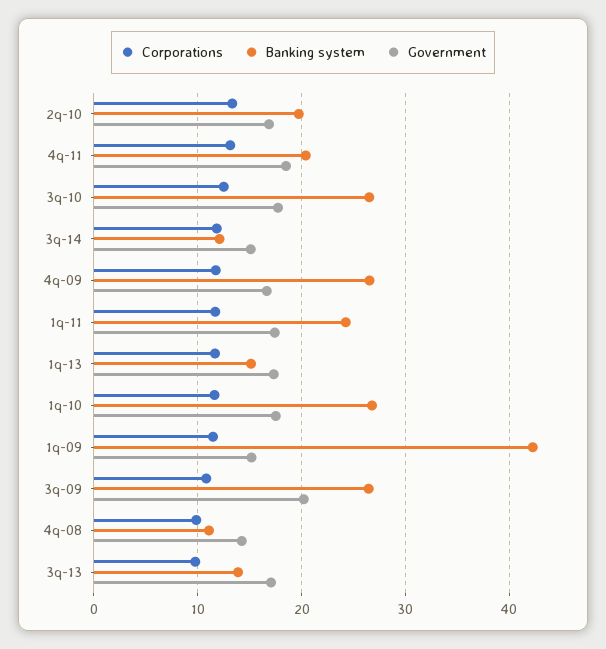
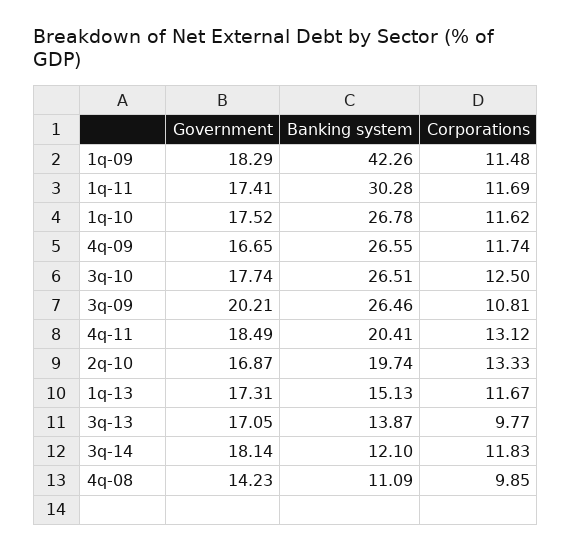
  {
    "Corporations": {
      "2q-10": 13.33,
      "4q-11": 13.12,
      "3q-10": 12.5,
      "3q-14": 11.83,
      "4q-09": 11.74,
      "1q-11": 11.69,
      "1q-13": 11.67,
      "1q-10": 11.62,
      "1q-09": 11.48,
      "3q-09": 10.81,
      "4q-08": 9.85,
      "3q-13": 9.77
    },
    "Banking system": {
      "2q-10": 19.74,
      "4q-11": 20.41,
      "3q-10": 26.51,
      "3q-14": 12.1,
      "4q-09": 26.55,
-     "1q-11": 24,
+     "1q-11": 30.28,
      "1q-13": 15.13,
      "1q-10": 26.78,
      "1q-09": 42.26,
      "3q-09": 26.46,
      "4q-08": 11.09,
      "3q-13": 13.87
    },
    "Government": {
      "2q-10": 16.87,
      "4q-11": 18.49,
      "3q-10": 17.74,
-     "3q-14": 15,
+     "3q-14": 18.14,
      "4q-09": 16.65,
      "1q-11": 17.41,
      "1q-13": 17.31,
      "1q-10": 17.52,
-     "1q-09": 15,
+     "1q-09": 18.29,
      "3q-09": 20.21,
      "4q-08": 14.23,
      "3q-13": 17.05
    }
  }

